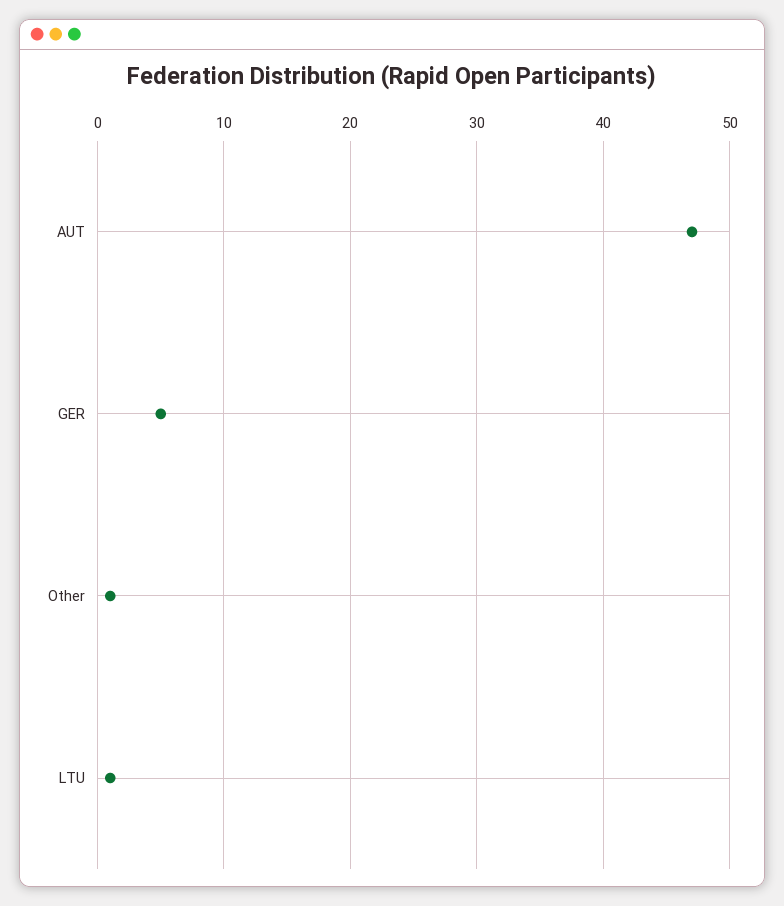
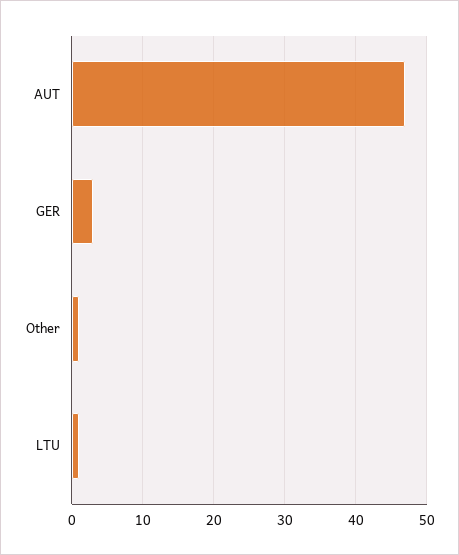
  {
    "AUT": 47,
-   "GER": 5,
+   "GER": 3,
    "Other": 1,
    "LTU": 1
  }

